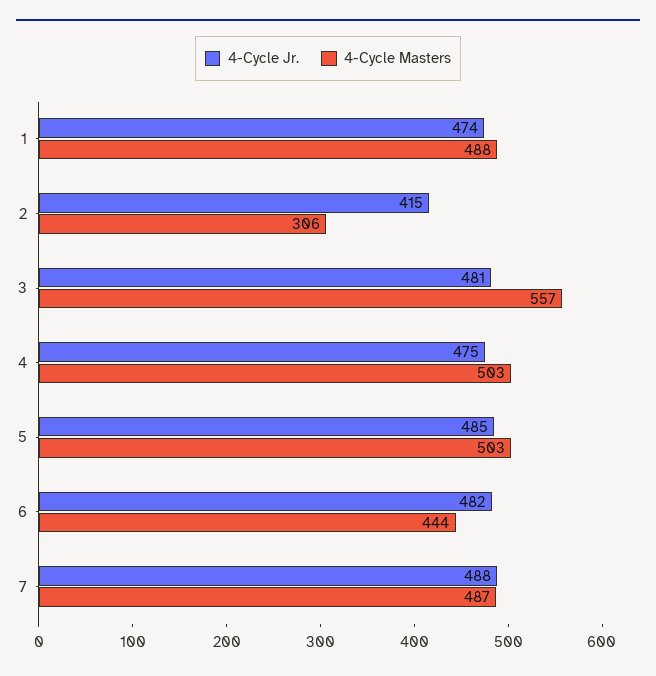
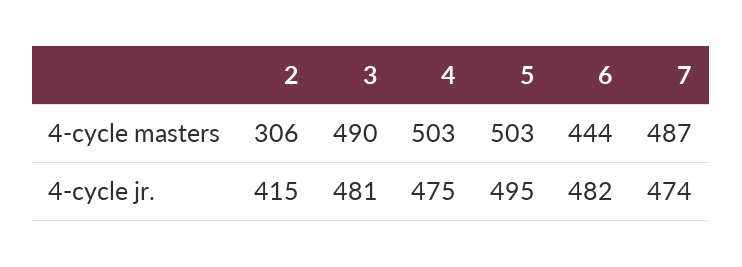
  {
    "4-Cycle Jr.": {
-     "1": 474,
      "2": 415,
      "3": 481,
      "4": 475,
-     "5": 485,
+     "5": 495,
      "6": 482,
-     "7": 488
+     "7": 474
    },
    "4-Cycle Masters": {
-     "1": 488,
      "2": 306,
-     "3": 557,
+     "3": 490,
      "4": 503,
      "5": 503,
      "6": 444,
      "7": 487
    }
  }

